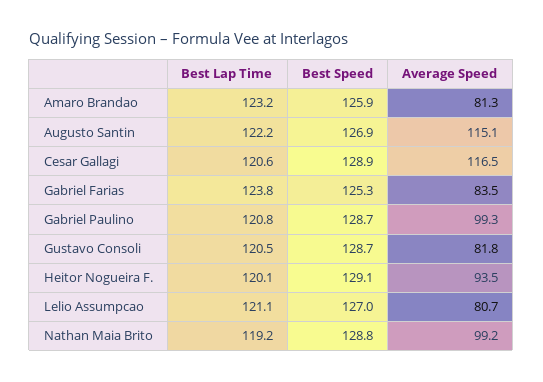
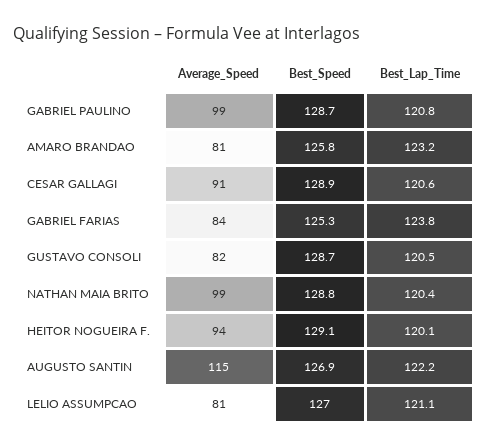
  {
    "Best Lap Time": {
      "Amaro Brandao": 123.2,
      "Augusto Santin": 122.2,
      "Cesar Gallagi": 120.6,
      "Gabriel Farias": 123.8,
      "Gabriel Paulino": 120.8,
      "Gustavo Consoli": 120.5,
      "Heitor Nogueira F.": 120.1,
      "Lelio Assumpcao": 121.1,
-     "Nathan Maia Brito": 119.2
+     "Nathan Maia Brito": 120.4
    },
    "Best Speed": {
-     "Amaro Brandao": 125.9,
+     "Amaro Brandao": 125.8,
      "Augusto Santin": 126.9,
      "Cesar Gallagi": 128.9,
      "Gabriel Farias": 125.3,
      "Gabriel Paulino": 128.7,
      "Gustavo Consoli": 128.7,
      "Heitor Nogueira F.": 129.1,
      "Lelio Assumpcao": 127,
      "Nathan Maia Brito": 128.8
    },
    "Average Speed": {
      "Amaro Brandao": 81.3,
      "Augusto Santin": 115.1,
-     "Cesar Gallagi": 116.5,
+     "Cesar Gallagi": 91,
      "Gabriel Farias": 83.5,
      "Gabriel Paulino": 99.3,
      "Gustavo Consoli": 81.8,
      "Heitor Nogueira F.": 93.5,
      "Lelio Assumpcao": 80.7,
      "Nathan Maia Brito": 99.2
    }
  }

